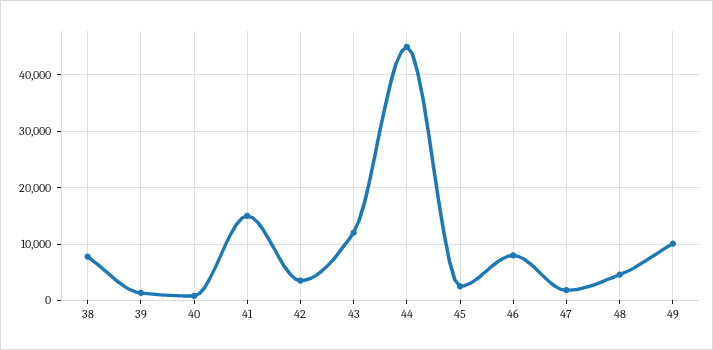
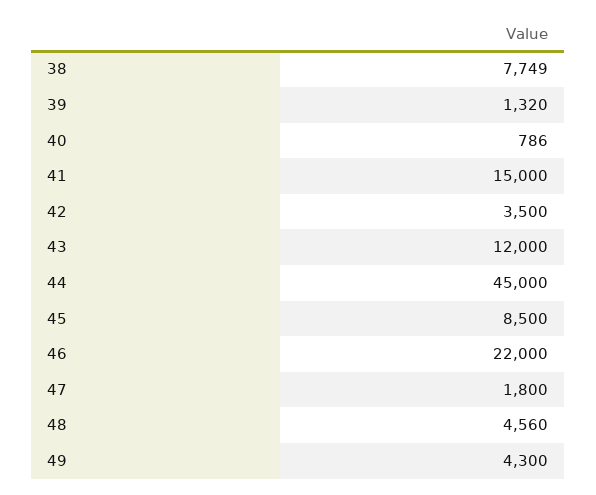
  {
    "38": 7749,
    "39": 1320,
    "40": 786,
    "41": 15000,
    "42": 3500,
    "43": 12000,
    "44": 45000,
-   "45": 2000,
+   "45": 8500,
-   "46": 8000,
+   "46": 22000,
    "47": 1800,
    "48": 4560,
-   "49": 10000
+   "49": 4300
  }

